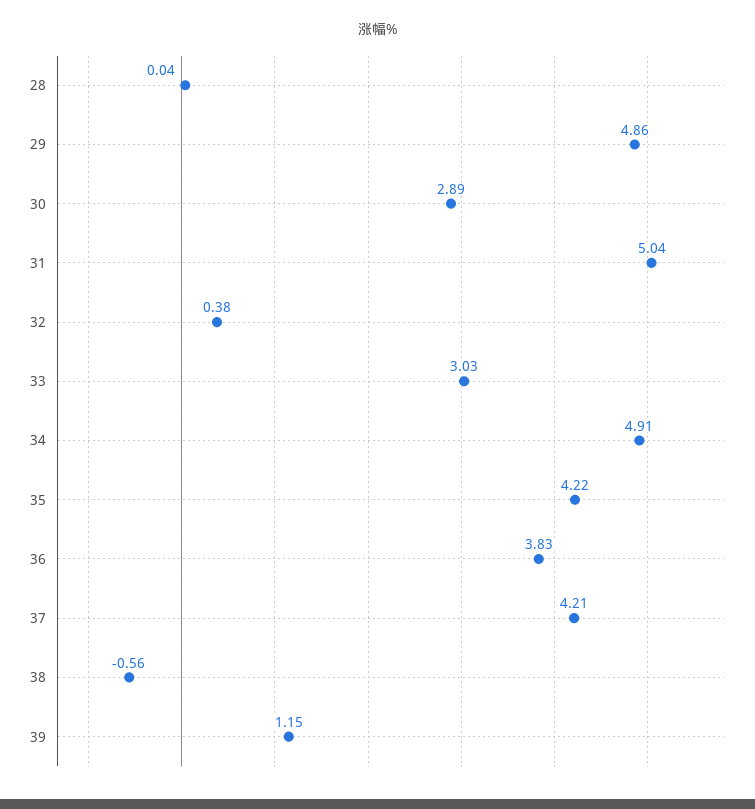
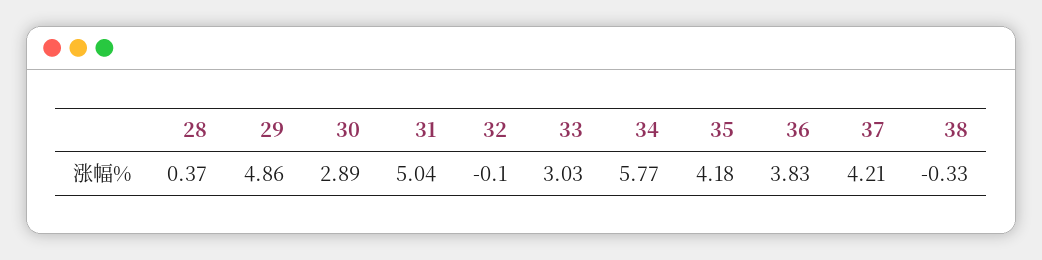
  {
-   "28": 0.04,
+   "28": 0.37,
    "29": 4.86,
    "30": 2.89,
    "31": 5.04,
-   "32": 0.38,
+   "32": -0.1,
    "33": 3.03,
-   "34": 4.91,
+   "34": 5.77,
-   "35": 4.22,
+   "35": 4.18,
    "36": 3.83,
    "37": 4.21,
-   "38": -0.56,
+   "38": -0.33
-   "39": 1.15
  }

